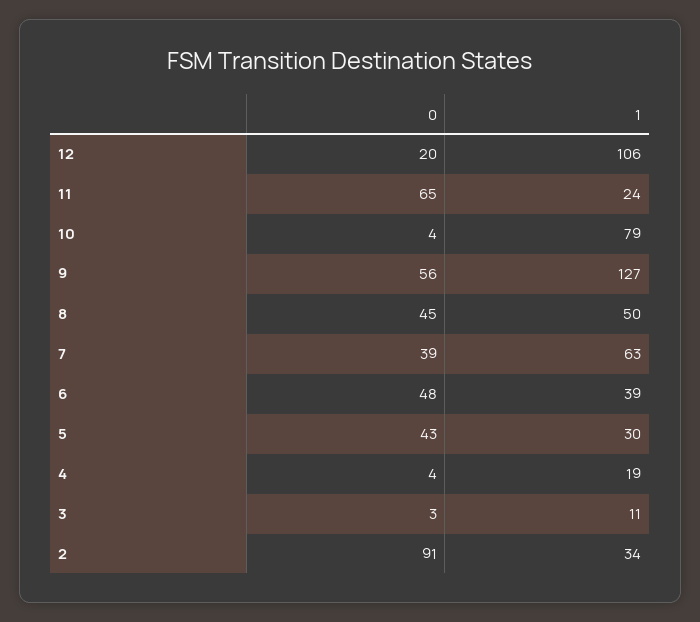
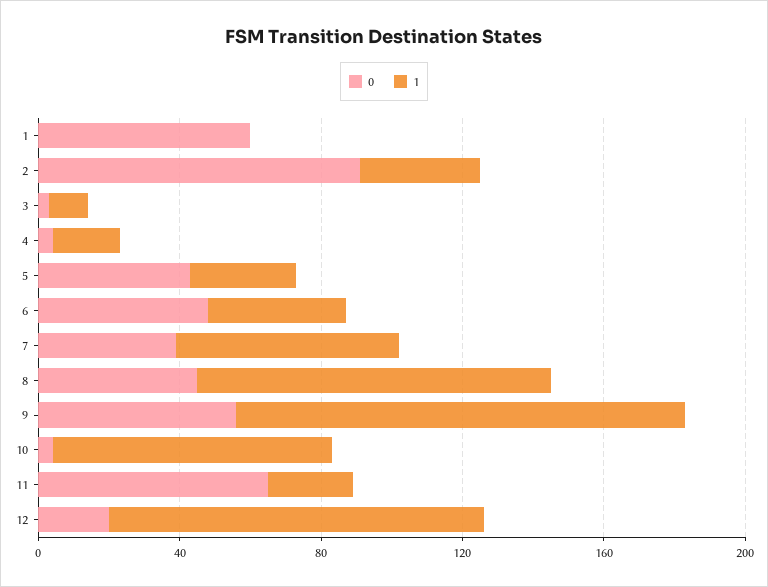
  {
    "0": {
      "12": 20,
      "11": 65,
      "10": 4,
      "9": 56,
      "8": 45,
      "7": 39,
      "6": 48,
      "5": 43,
      "4": 4,
      "3": 3,
-     "2": 91
+     "2": 91,
+     "1": 60
    },
    "1": {
      "12": 106,
      "11": 24,
      "10": 79,
      "9": 127,
-     "8": 50,
+     "8": 100,
      "7": 63,
      "6": 39,
      "5": 30,
      "4": 19,
      "3": 11,
-     "2": 34
+     "2": 34,
+     "1": 0
    }
  }

